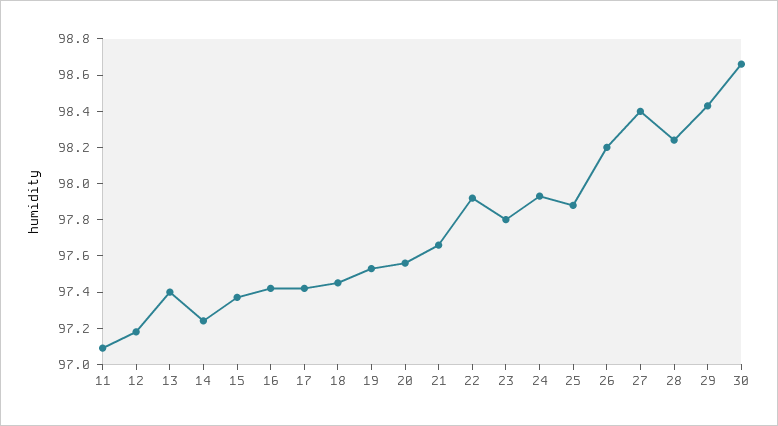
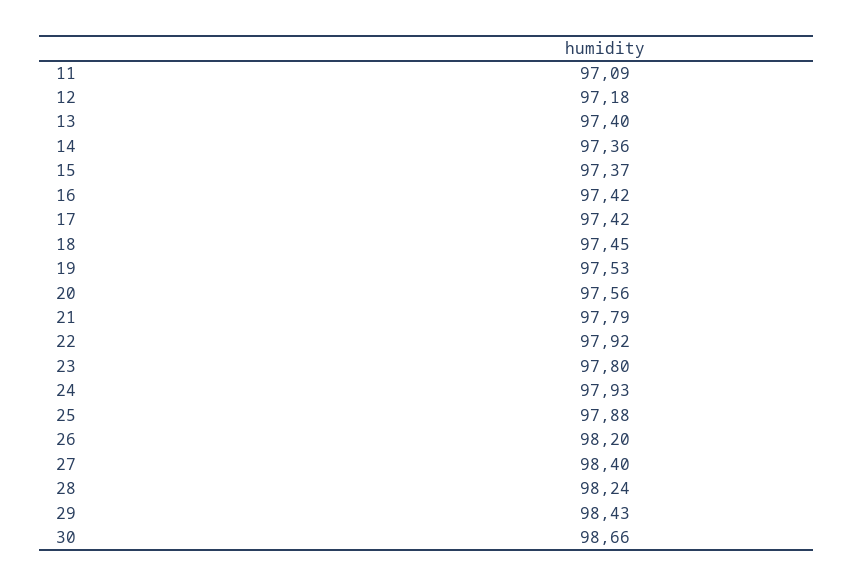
  {
    "11": 97.09,
    "12": 97.18,
    "13": 97.4,
-   "14": 97.25,
+   "14": 97.36,
    "15": 97.37,
    "16": 97.42,
    "17": 97.42,
    "18": 97.45,
    "19": 97.53,
    "20": 97.56,
-   "21": 97.65,
+   "21": 97.79,
    "22": 97.92,
    "23": 97.8,
    "24": 97.93,
    "25": 97.88,
    "26": 98.2,
    "27": 98.4,
    "28": 98.24,
    "29": 98.43,
    "30": 98.66
  }

